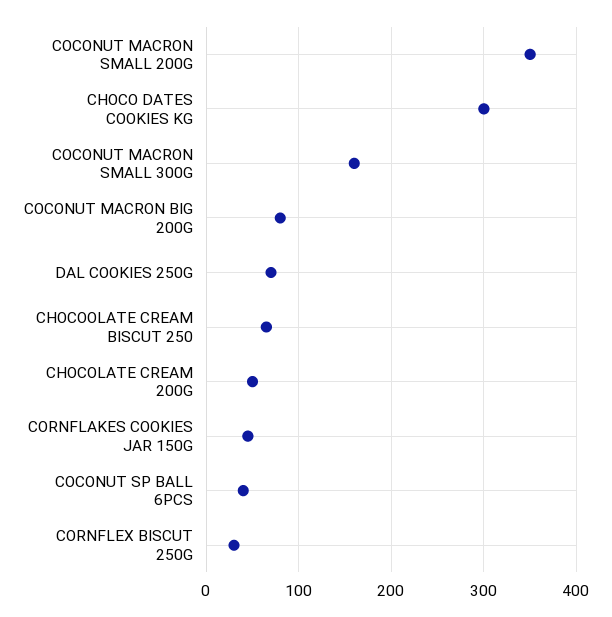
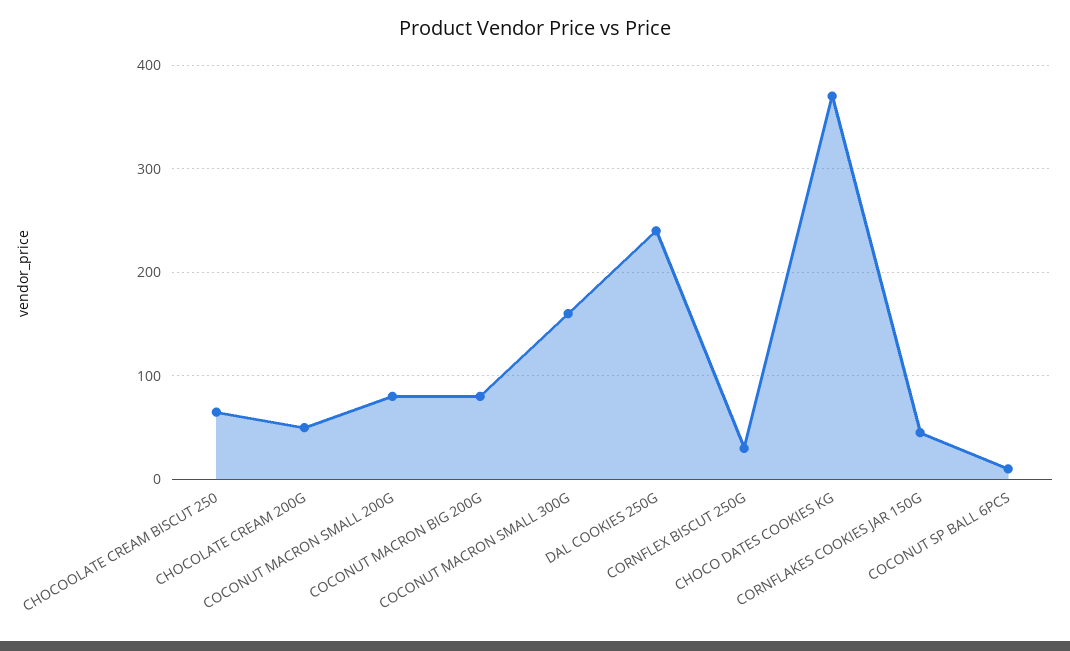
  {
-   "COCONUT MACRON SMALL 200G": 350,
+   "COCONUT MACRON SMALL 200G": 80,
-   "CHOCO DATES COOKIES KG": 300,
+   "CHOCO DATES COOKIES KG": 370,
    "COCONUT MACRON SMALL 300G": 160,
    "COCONUT MACRON BIG 200G": 80,
-   "DAL COOKIES 250G": 70,
+   "DAL COOKIES 250G": 240,
    "CHOCOOLATE CREAM BISCUT 250": 70,
    "CHOCOLATE CREAM 200G": 50,
    "CORNFLAKES COOKIES JAR 150G": 50,
-   "COCONUT SP BALL 6PCS": 40,
+   "COCONUT SP BALL 6PCS": 10,
    "CORNFLEX BISCUT 250G": 30
  }

